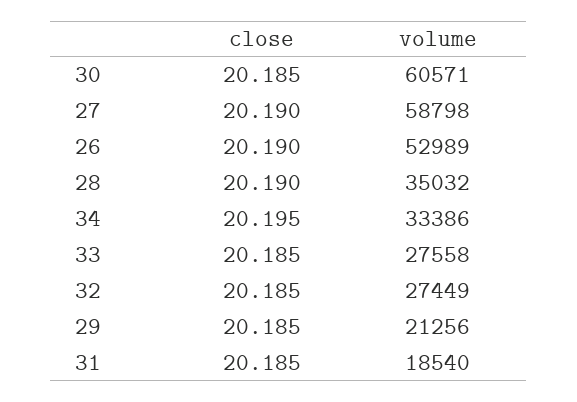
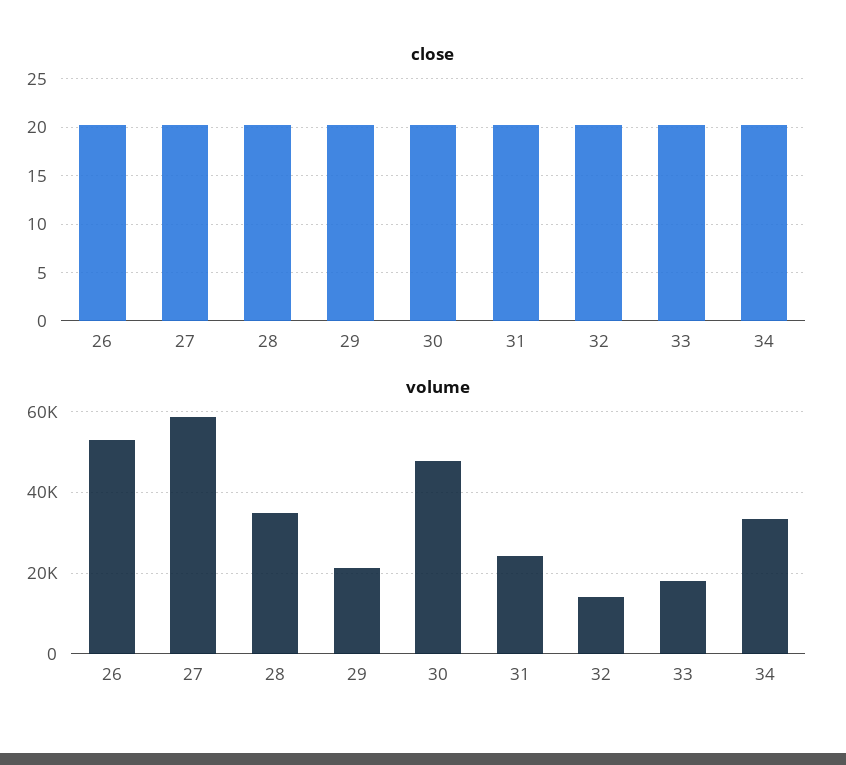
  {
    "close": {
      "30": 20.185,
      "27": 20.19,
      "26": 20.19,
      "28": 20.19,
      "34": 20.195,
      "33": 20.185,
      "32": 20.185,
      "29": 20.185,
      "31": 20.185
    },
    "volume": {
-     "30": 60571,
+     "30": 48000,
      "27": 58798,
      "26": 52989,
      "28": 35032,
      "34": 33386,
-     "33": 27558,
+     "33": 18000,
-     "32": 27449,
+     "32": 14000,
      "29": 21256,
-     "31": 18540
+     "31": 24000
    }
  }

